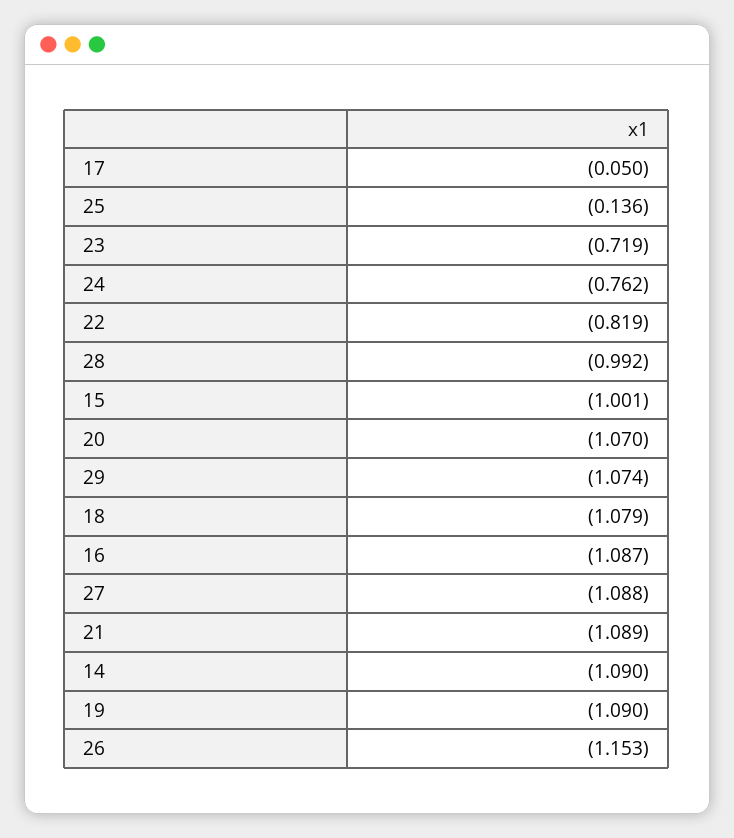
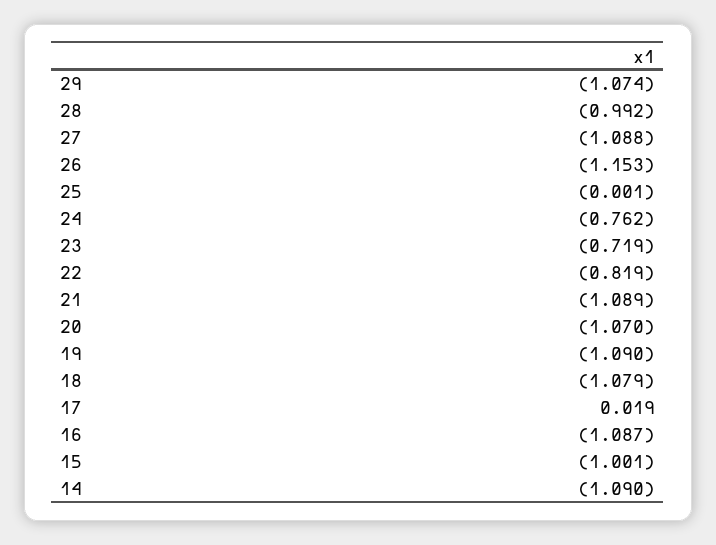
  {
-   "17": -0.05,
+   "17": 0.019,
-   "25": -0.136,
+   "25": -0.001,
    "23": -0.719,
    "24": -0.762,
    "22": -0.819,
    "28": -0.992,
    "15": -1.001,
    "20": -1.07,
    "29": -1.074,
    "18": -1.079,
    "16": -1.087,
    "27": -1.088,
    "21": -1.089,
    "14": -1.09,
    "19": -1.09,
    "26": -1.153
  }

